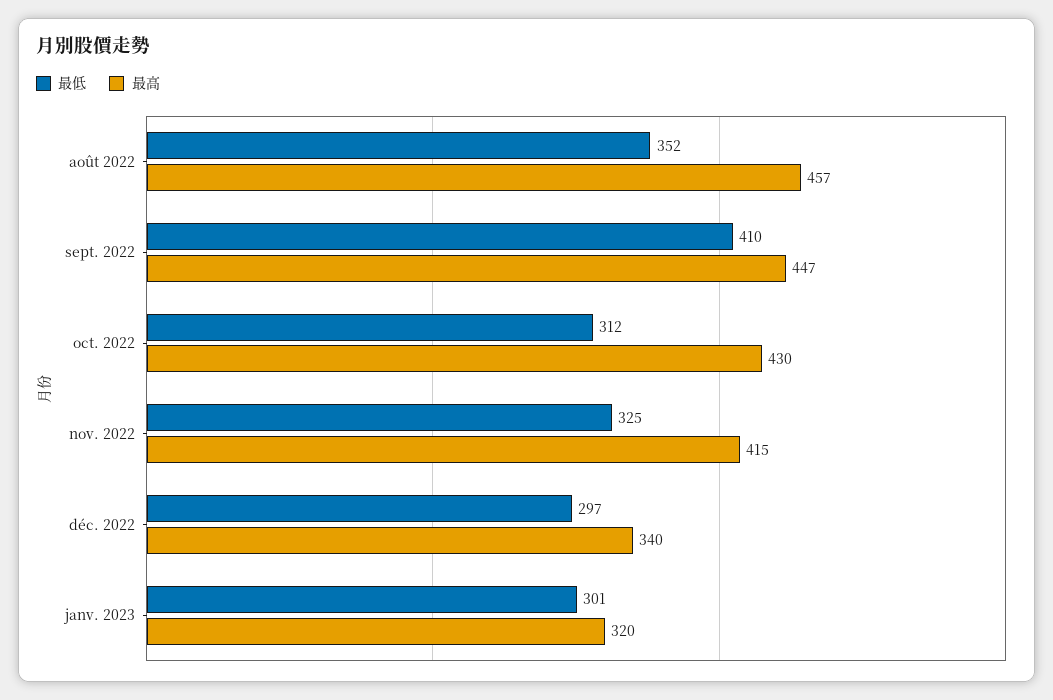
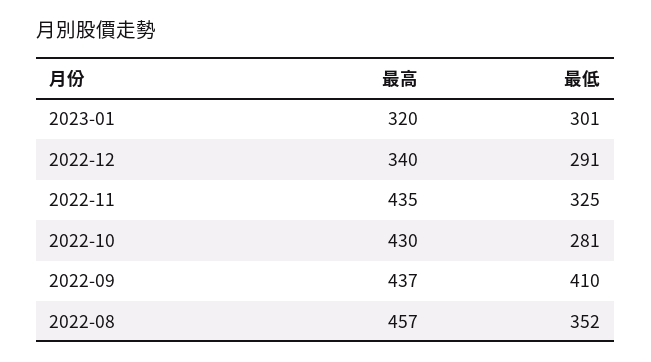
  {
    "最低": {
      "août 2022": 352,
      "sept. 2022": 410,
-     "oct. 2022": 312,
+     "oct. 2022": 281,
      "nov. 2022": 325,
-     "déc. 2022": 297,
+     "déc. 2022": 291,
      "janv. 2023": 301
    },
    "最高": {
      "août 2022": 457,
-     "sept. 2022": 447,
+     "sept. 2022": 437,
      "oct. 2022": 430,
-     "nov. 2022": 415,
+     "nov. 2022": 435,
      "déc. 2022": 340,
      "janv. 2023": 320
    }
  }

